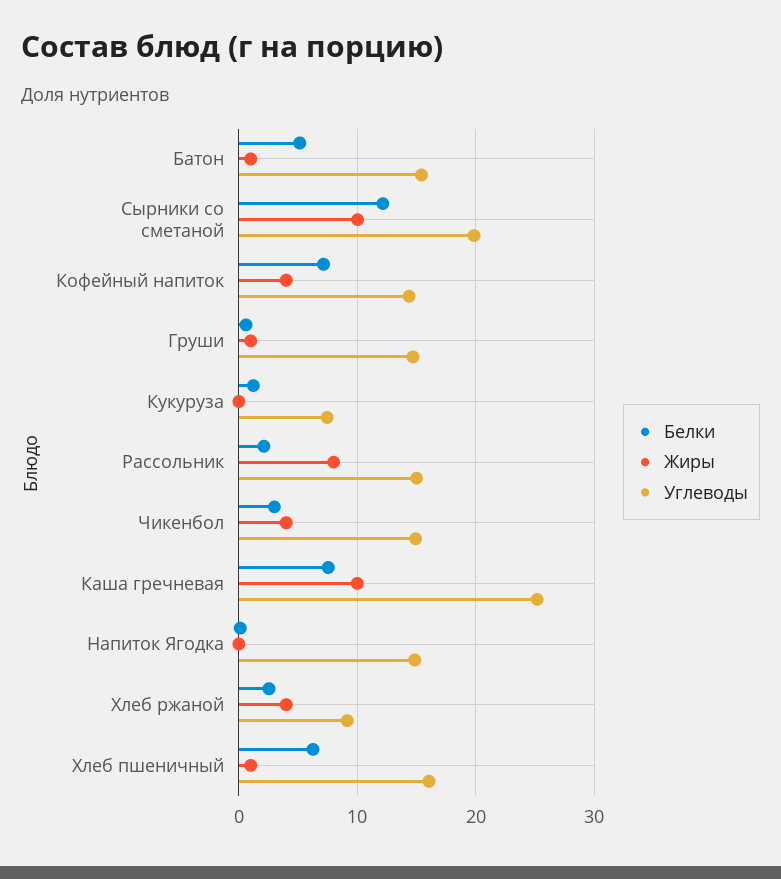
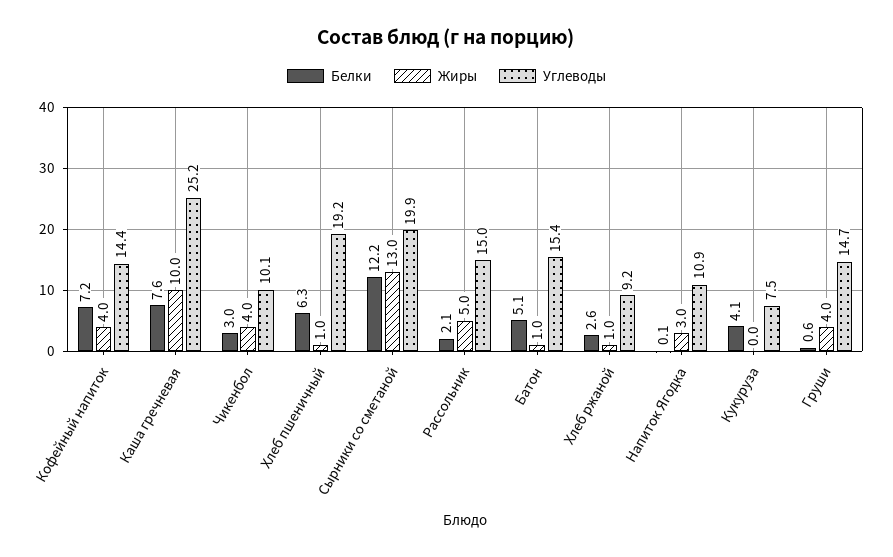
  {
    "Белки": {
      "Батон": 5.1,
      "Сырники со сметаной": 12.2,
      "Кофейный напиток": 7.2,
      "Груши": 0.6,
-     "Кукуруза": 1,
+     "Кукуруза": 4.1,
      "Рассольник": 2.1,
      "Чикенбол": 3,
      "Каша гречневая": 7.6,
      "Напиток Ягодка": 0.1,
      "Хлеб ржаной": 2.6,
      "Хлеб пшеничный": 6.3
    },
    "Жиры": {
      "Батон": 1,
-     "Сырники со сметаной": 10,
+     "Сырники со сметаной": 13,
      "Кофейный напиток": 4,
-     "Груши": 1,
+     "Груши": 4,
      "Кукуруза": 0,
-     "Рассольник": 8,
+     "Рассольник": 5,
      "Чикенбол": 4,
      "Каша гречневая": 10,
-     "Напиток Ягодка": 0,
+     "Напиток Ягодка": 3,
-     "Хлеб ржаной": 4,
+     "Хлеб ржаной": 1,
      "Хлеб пшеничный": 1
    },
    "Углеводы": {
      "Батон": 15.4,
      "Сырники со сметаной": 19.9,
      "Кофейный напиток": 14.4,
      "Груши": 14.7,
      "Кукуруза": 7.5,
      "Рассольник": 15,
-     "Чикенбол": 15,
+     "Чикенбол": 10.1,
      "Каша гречневая": 25.2,
-     "Напиток Ягодка": 15,
+     "Напиток Ягодка": 10.9,
      "Хлеб ржаной": 9.2,
-     "Хлеб пшеничный": 16
+     "Хлеб пшеничный": 19.2
    }
  }

